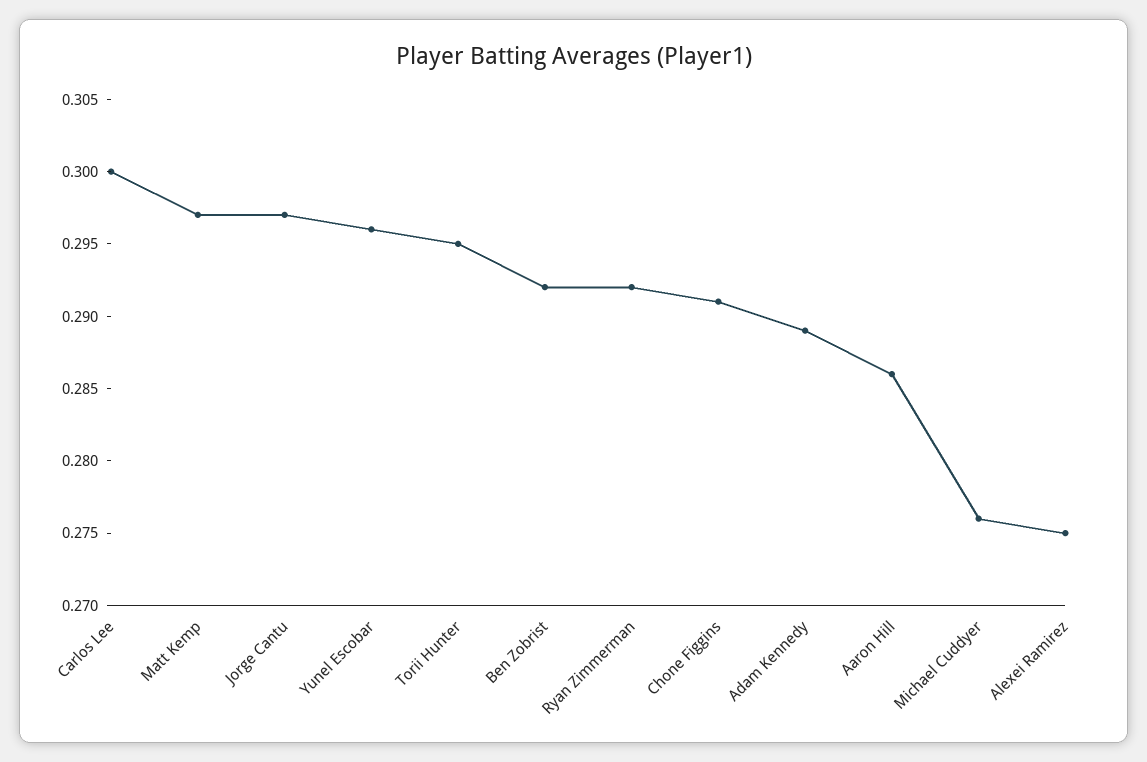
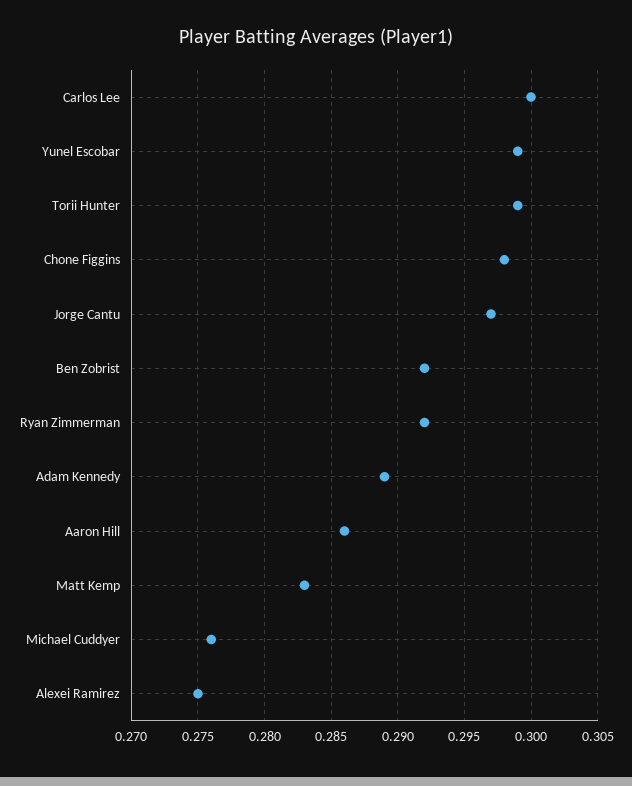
  {
    "Carlos Lee": 0.3,
-   "Matt Kemp": 0.297,
+   "Matt Kemp": 0.283,
    "Jorge Cantu": 0.297,
-   "Yunel Escobar": 0.296,
+   "Yunel Escobar": 0.299,
-   "Torii Hunter": 0.295,
+   "Torii Hunter": 0.299,
    "Ben Zobrist": 0.292,
    "Ryan Zimmerman": 0.292,
-   "Chone Figgins": 0.291,
+   "Chone Figgins": 0.298,
    "Adam Kennedy": 0.289,
    "Aaron Hill": 0.286,
    "Michael Cuddyer": 0.276,
    "Alexei Ramirez": 0.275
  }

